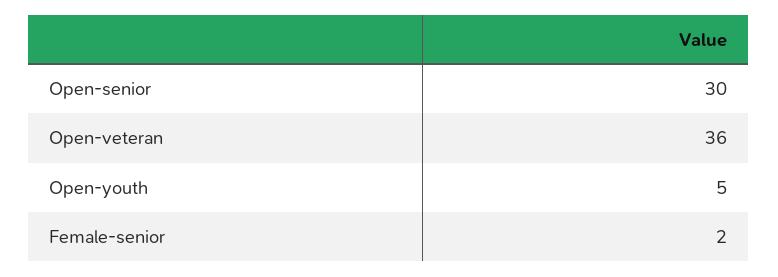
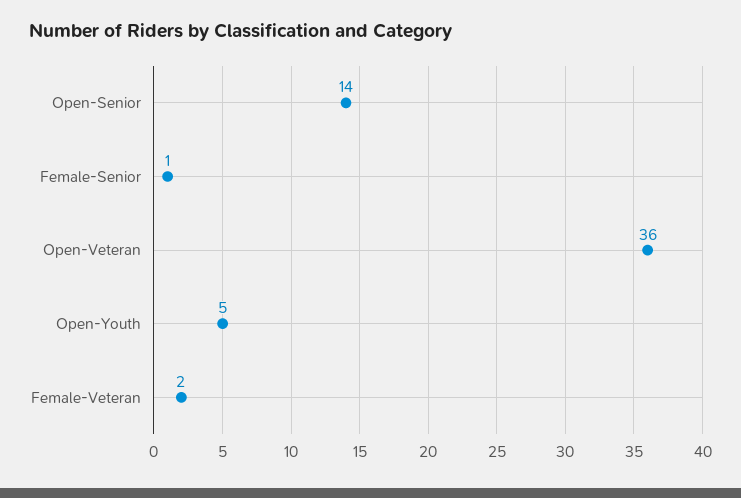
  {
-   "Open-senior": 30,
+   "Open-senior": 14,
    "Open-veteran": 36,
    "Open-youth": 5,
-   "Female-senior": 2
+   "Female-senior": 1,
+   "Female-Veteran": 2
  }

